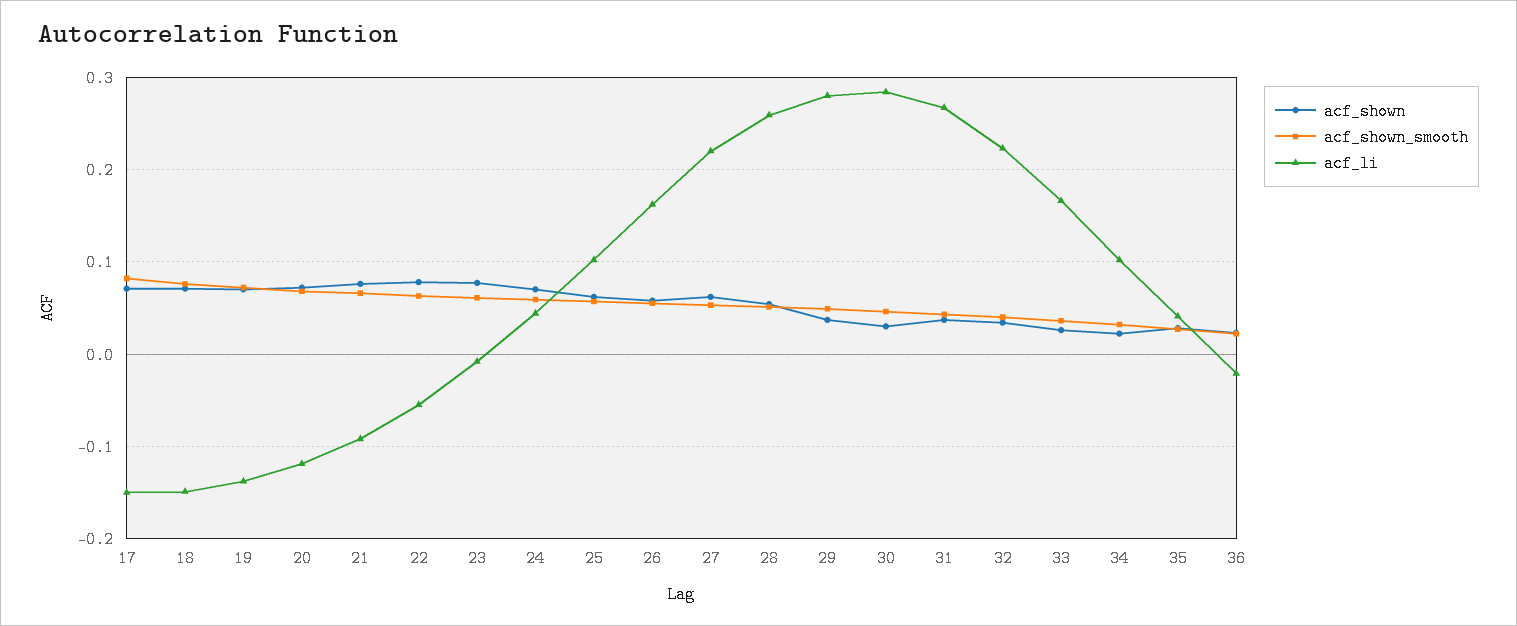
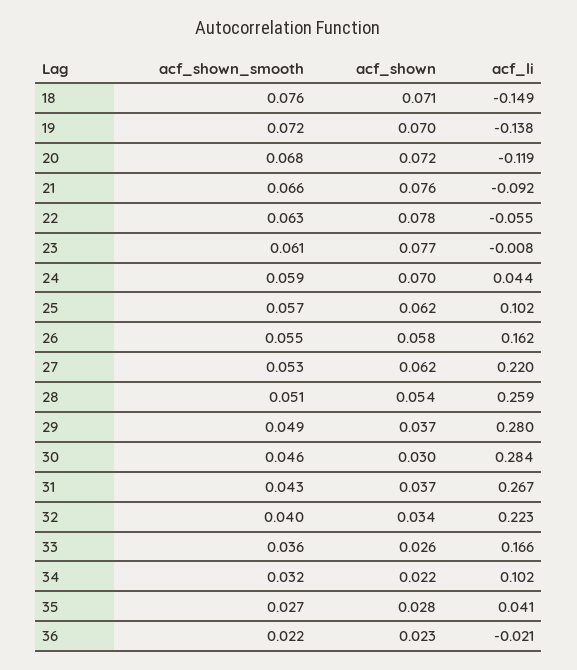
  {
    "acf_shown": {
-     "17": 0.07,
      "18": 0.071,
      "19": 0.07,
      "20": 0.072,
      "21": 0.076,
      "22": 0.078,
      "23": 0.077,
      "24": 0.07,
      "25": 0.062,
      "26": 0.058,
      "27": 0.062,
      "28": 0.054,
      "29": 0.037,
      "30": 0.03,
      "31": 0.037,
      "32": 0.034,
      "33": 0.026,
      "34": 0.022,
      "35": 0.028,
      "36": 0.023
    },
    "acf_shown_smooth": {
-     "17": 0.08,
      "18": 0.076,
      "19": 0.072,
      "20": 0.068,
      "21": 0.066,
      "22": 0.063,
      "23": 0.061,
      "24": 0.059,
      "25": 0.057,
      "26": 0.055,
      "27": 0.053,
      "28": 0.051,
      "29": 0.049,
      "30": 0.046,
      "31": 0.043,
      "32": 0.04,
      "33": 0.036,
      "34": 0.032,
      "35": 0.027,
      "36": 0.022
    },
    "acf_li": {
-     "17": -0.15,
      "18": -0.149,
      "19": -0.138,
      "20": -0.119,
      "21": -0.092,
      "22": -0.055,
      "23": -0.008,
      "24": 0.044,
      "25": 0.102,
      "26": 0.162,
      "27": 0.22,
      "28": 0.259,
      "29": 0.28,
      "30": 0.284,
      "31": 0.267,
      "32": 0.223,
      "33": 0.166,
      "34": 0.102,
      "35": 0.041,
      "36": -0.021
    }
  }

